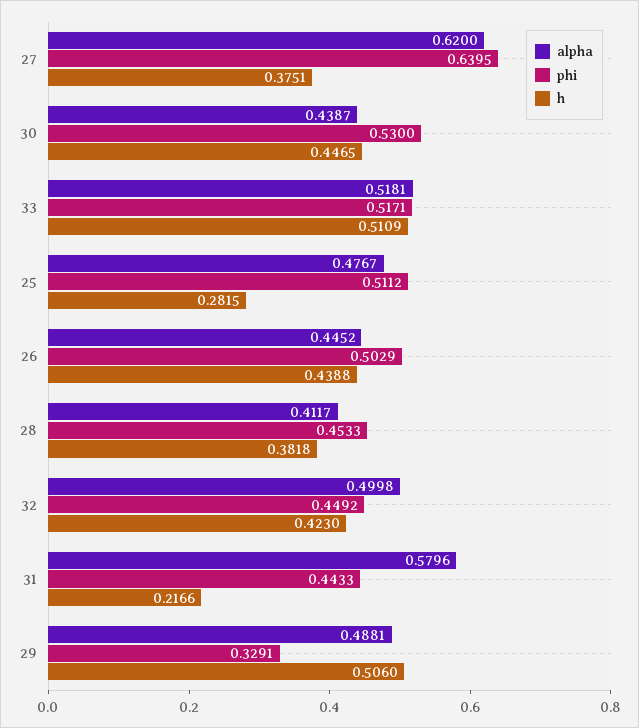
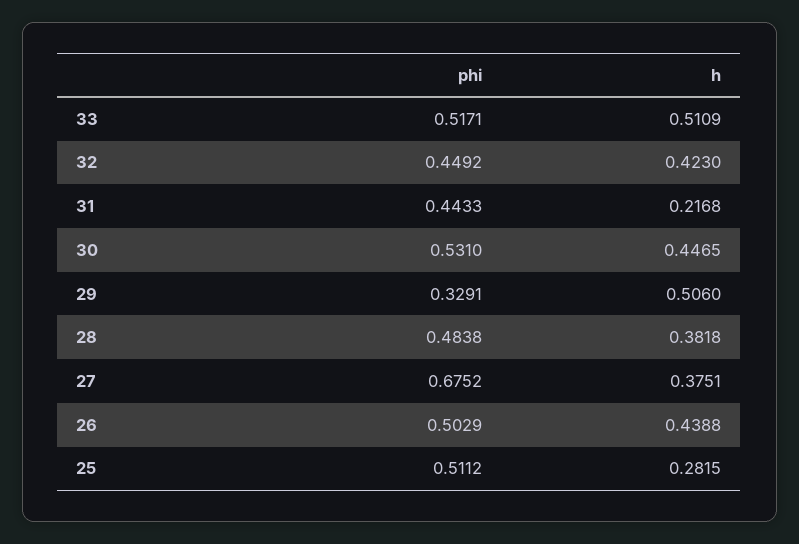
  {
-   "alpha": {
-     "27": 0.62,
-     "30": 0.4387,
-     "33": 0.5181,
-     "25": 0.4767,
-     "26": 0.4452,
-     "28": 0.4117,
-     "32": 0.4998,
-     "31": 0.5796,
-     "29": 0.4881
-   },
    "phi": {
-     "27": 0.6395,
+     "27": 0.6752,
-     "30": 0.53,
+     "30": 0.531,
      "33": 0.5171,
      "25": 0.5112,
      "26": 0.5029,
-     "28": 0.4533,
+     "28": 0.4838,
      "32": 0.4492,
      "31": 0.4433,
      "29": 0.3291
    },
    "h": {
      "27": 0.3751,
      "30": 0.4465,
      "33": 0.5109,
      "25": 0.2815,
      "26": 0.4388,
      "28": 0.3818,
      "32": 0.423,
-     "31": 0.2166,
+     "31": 0.2168,
      "29": 0.506
    }
  }

